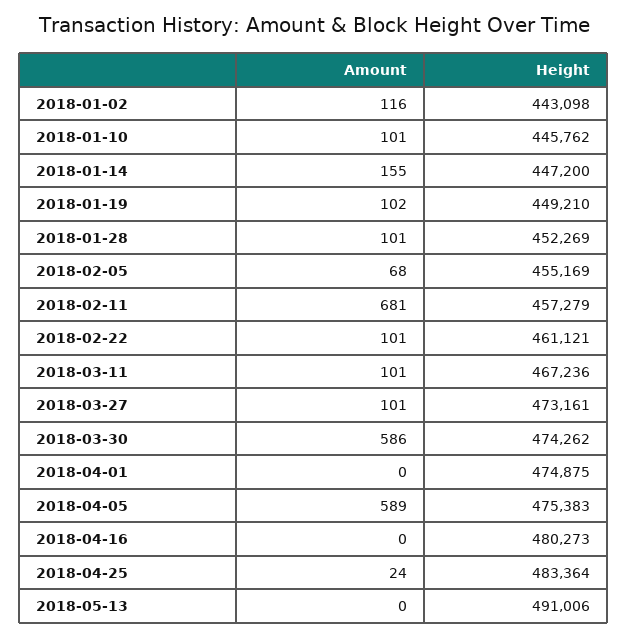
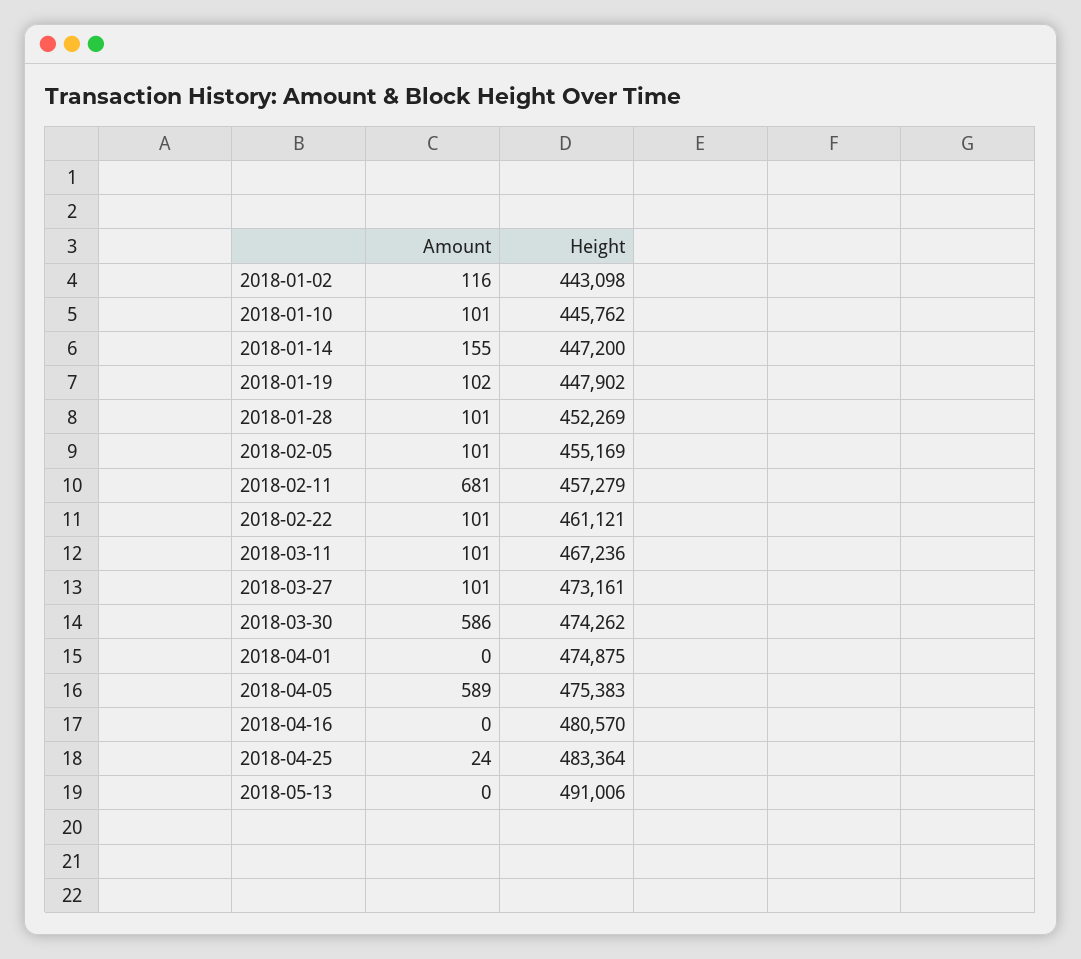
  {
    "Amount": {
      "2018-01-02": 116,
      "2018-01-10": 101,
      "2018-01-14": 155,
      "2018-01-19": 102,
      "2018-01-28": 101,
-     "2018-02-05": 68,
+     "2018-02-05": 101,
      "2018-02-11": 681,
      "2018-02-22": 101,
      "2018-03-11": 101,
      "2018-03-27": 101,
      "2018-03-30": 586,
      "2018-04-01": 0,
      "2018-04-05": 589,
      "2018-04-16": 0,
      "2018-04-25": 24,
      "2018-05-13": 0
    },
    "Height": {
      "2018-01-02": 443098,
      "2018-01-10": 445762,
      "2018-01-14": 447200,
-     "2018-01-19": 449210,
+     "2018-01-19": 447902,
      "2018-01-28": 452269,
      "2018-02-05": 455169,
      "2018-02-11": 457279,
      "2018-02-22": 461121,
      "2018-03-11": 467236,
      "2018-03-27": 473161,
      "2018-03-30": 474262,
      "2018-04-01": 474875,
      "2018-04-05": 475383,
-     "2018-04-16": 480273,
+     "2018-04-16": 480570,
      "2018-04-25": 483364,
      "2018-05-13": 491006
    }
  }

